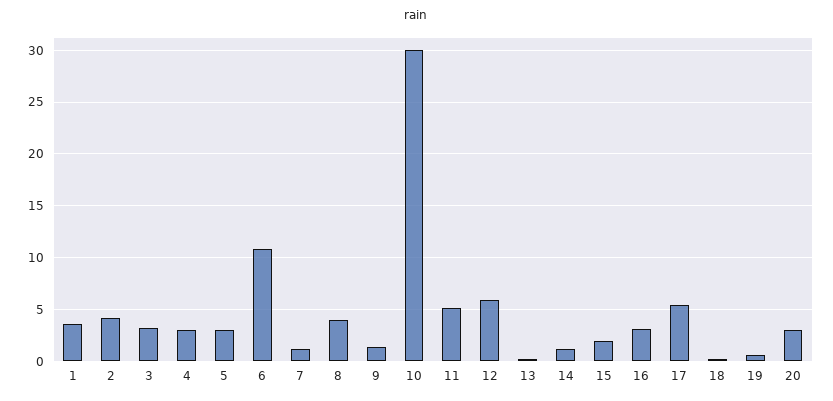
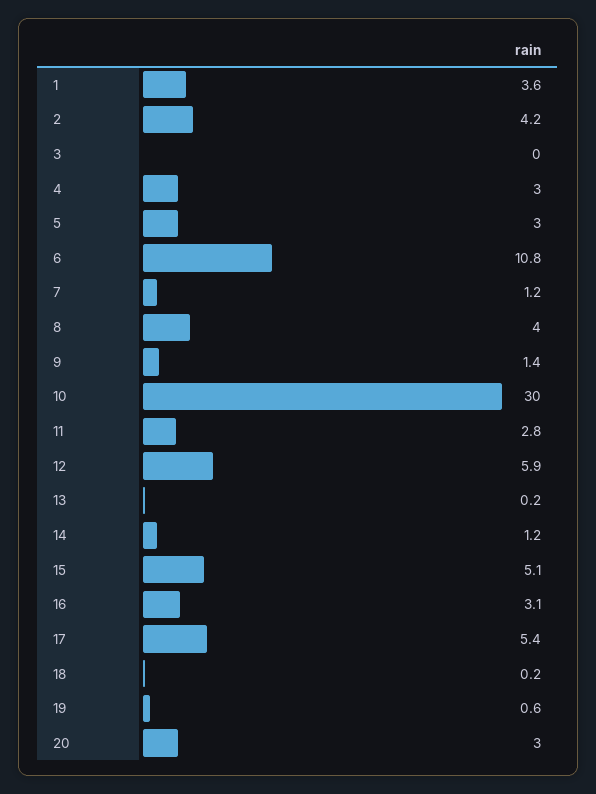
  {
    "1": 3.6,
    "2": 4.2,
-   "3": 3,
+   "3": 0,
    "4": 3,
    "5": 3,
    "6": 10.8,
    "7": 1.2,
    "8": 4,
    "9": 1.4,
    "10": 30,
-   "11": 5,
+   "11": 2.8,
    "12": 5.9,
    "13": 0.2,
    "14": 1.2,
-   "15": 2,
+   "15": 5.1,
    "16": 3.1,
    "17": 5.4,
    "18": 0.2,
    "19": 0.6,
    "20": 3
  }

